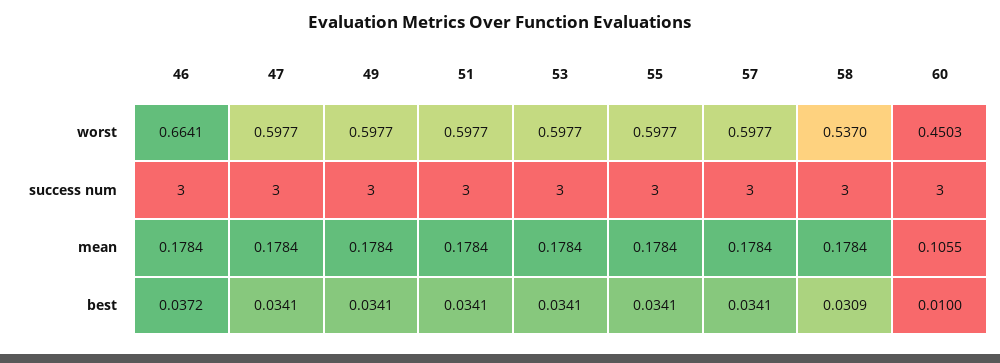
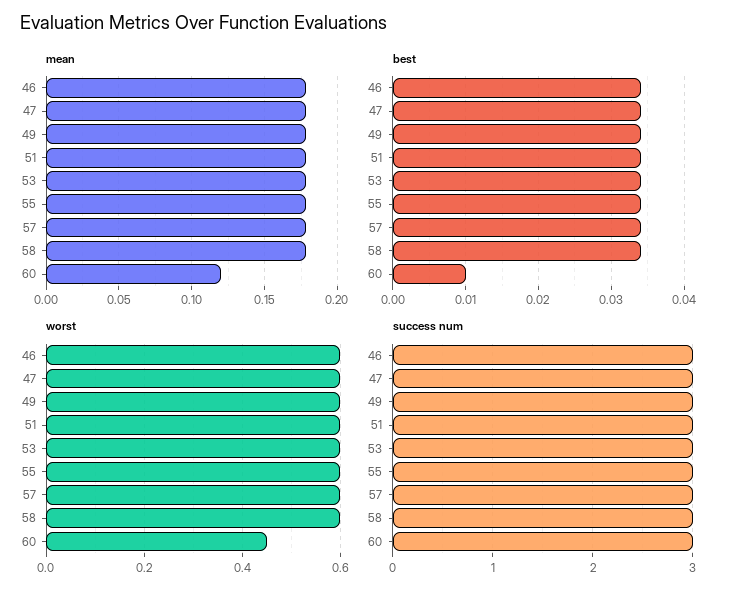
  {
    "worst": {
-     "46": 0.6641,
+     "46": 0.6,
      "47": 0.5977,
      "49": 0.5977,
      "51": 0.5977,
      "53": 0.5977,
      "55": 0.5977,
      "57": 0.5977,
-     "58": 0.537,
+     "58": 0.6,
      "60": 0.4503
    },
    "success num": {
      "46": 3,
      "47": 3,
      "49": 3,
      "51": 3,
      "53": 3,
      "55": 3,
      "57": 3,
      "58": 3,
      "60": 3
    },
    "mean": {
      "46": 0.1784,
      "47": 0.1784,
      "49": 0.1784,
      "51": 0.1784,
      "53": 0.1784,
      "55": 0.1784,
      "57": 0.1784,
      "58": 0.1784,
-     "60": 0.1055
+     "60": 0.12
    },
    "best": {
-     "46": 0.0372,
+     "46": 0.034,
      "47": 0.0341,
      "49": 0.0341,
      "51": 0.0341,
      "53": 0.0341,
      "55": 0.0341,
      "57": 0.0341,
-     "58": 0.0309,
+     "58": 0.034,
      "60": 0.01
    }
  }

